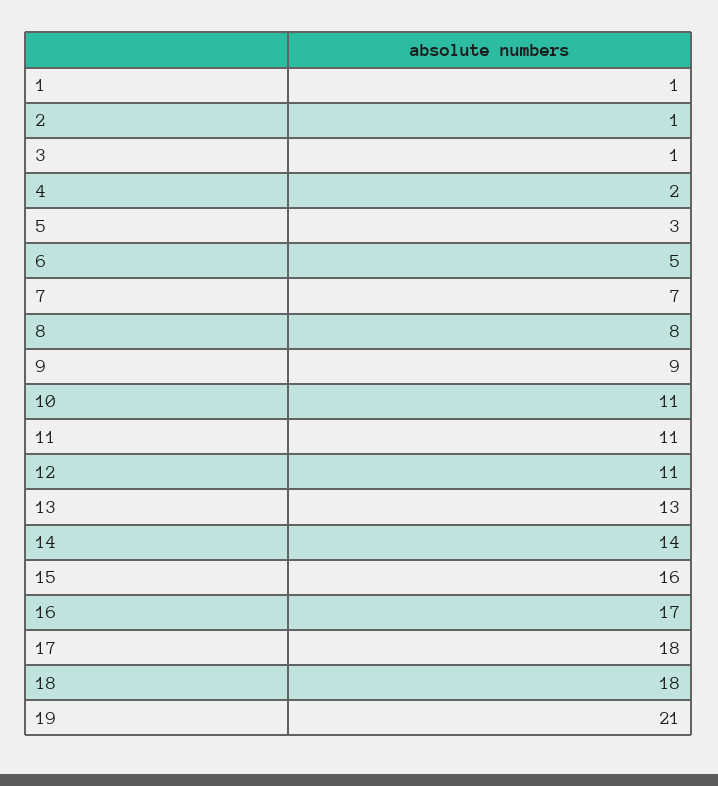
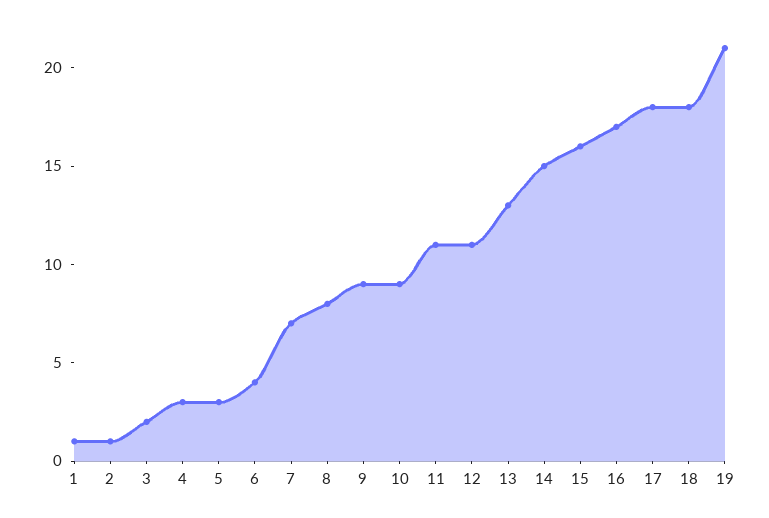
  {
    "1": 1,
    "2": 1,
-   "3": 1,
+   "3": 2,
-   "4": 2,
+   "4": 3,
    "5": 3,
-   "6": 5,
+   "6": 4,
    "7": 7,
    "8": 8,
    "9": 9,
-   "10": 11,
+   "10": 9,
    "11": 11,
    "12": 11,
    "13": 13,
-   "14": 14,
+   "14": 15,
    "15": 16,
    "16": 17,
    "17": 18,
    "18": 18,
    "19": 21
  }

